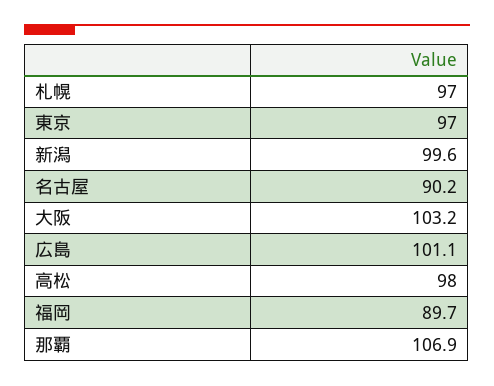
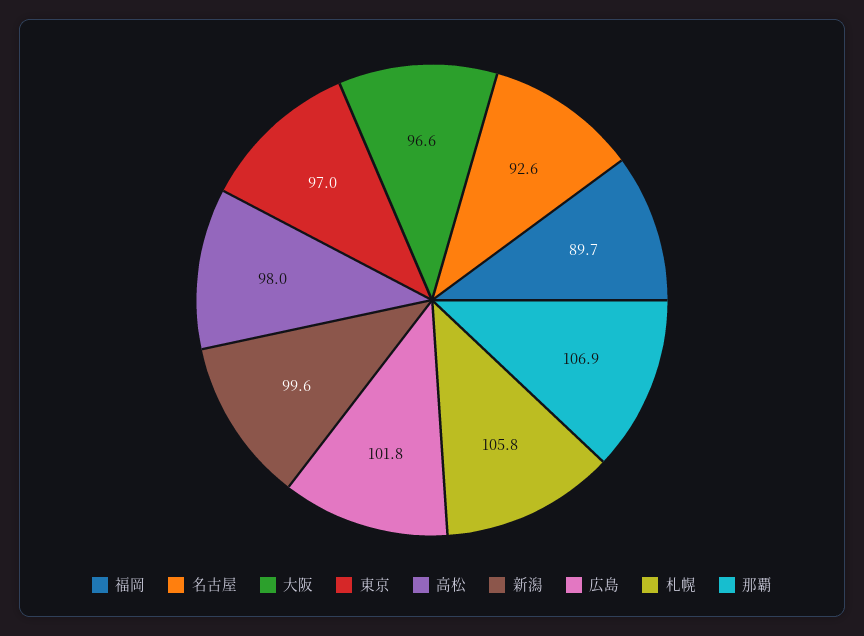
  {
-   "札幌": 97,
+   "札幌": 105.8,
    "東京": 97,
    "新潟": 99.6,
-   "名古屋": 90.2,
+   "名古屋": 92.6,
-   "大阪": 103.2,
+   "大阪": 96.6,
-   "広島": 101.1,
+   "広島": 101.8,
    "高松": 98,
    "福岡": 89.7,
    "那覇": 106.9
  }

